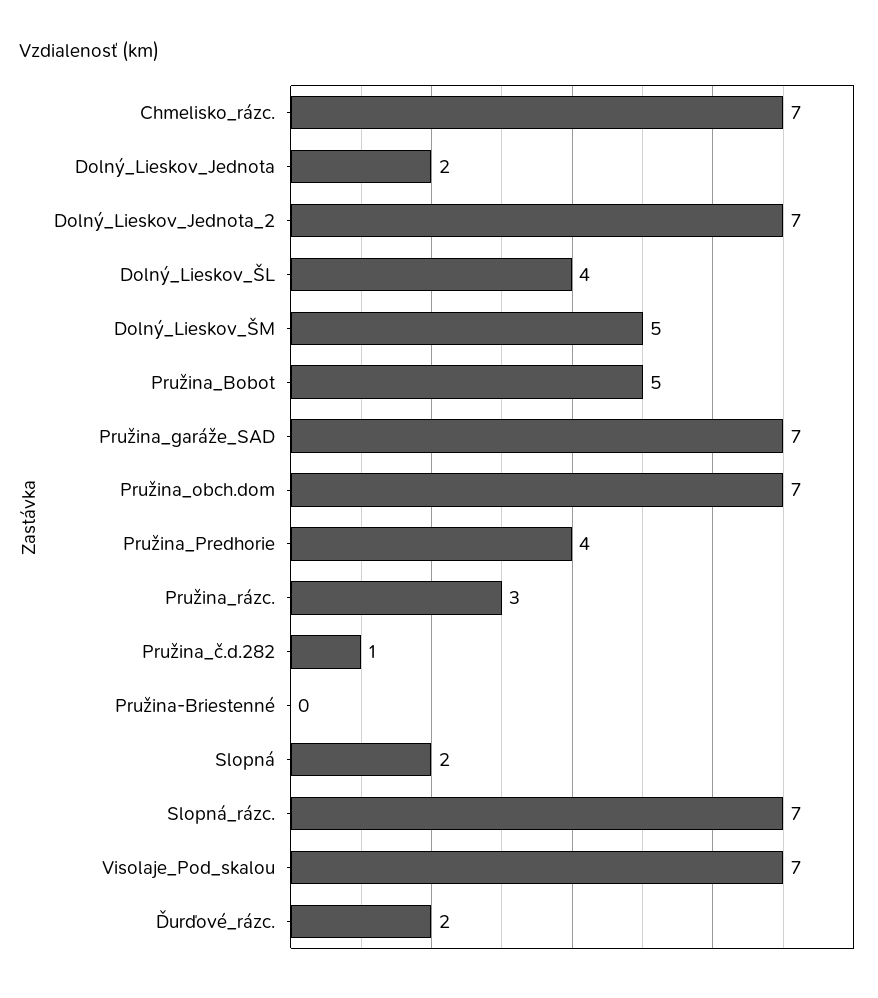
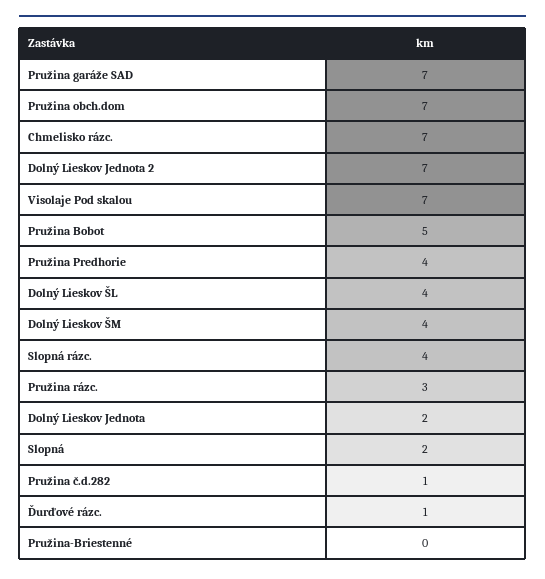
  {
    "Chmelisko_rázc.": 7,
    "Dolný_Lieskov_Jednota": 2,
    "Dolný_Lieskov_Jednota_2": 7,
    "Dolný_Lieskov_ŠL": 4,
-   "Dolný_Lieskov_ŠM": 5,
+   "Dolný_Lieskov_ŠM": 4,
    "Pružina_Bobot": 5,
    "Pružina_garáže_SAD": 7,
    "Pružina_obch.dom": 7,
    "Pružina_Predhorie": 4,
    "Pružina_rázc.": 3,
    "Pružina_č.d.282": 1,
    "Pružina-Briestenné": 0,
    "Slopná": 2,
-   "Slopná_rázc.": 7,
+   "Slopná_rázc.": 4,
    "Visolaje_Pod_skalou": 7,
-   "Ďurďové_rázc.": 2
+   "Ďurďové_rázc.": 1
  }

